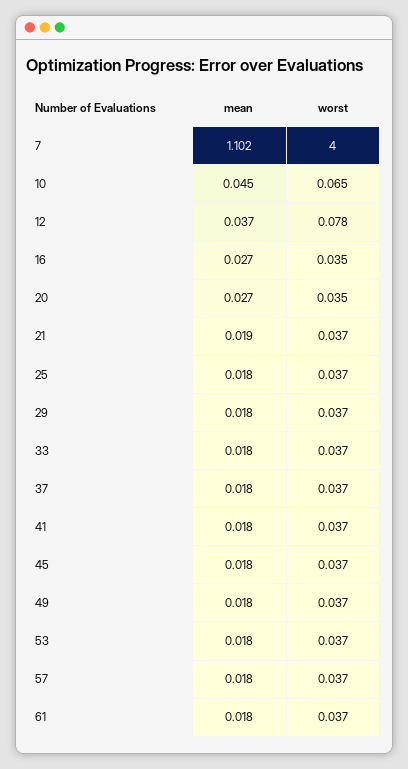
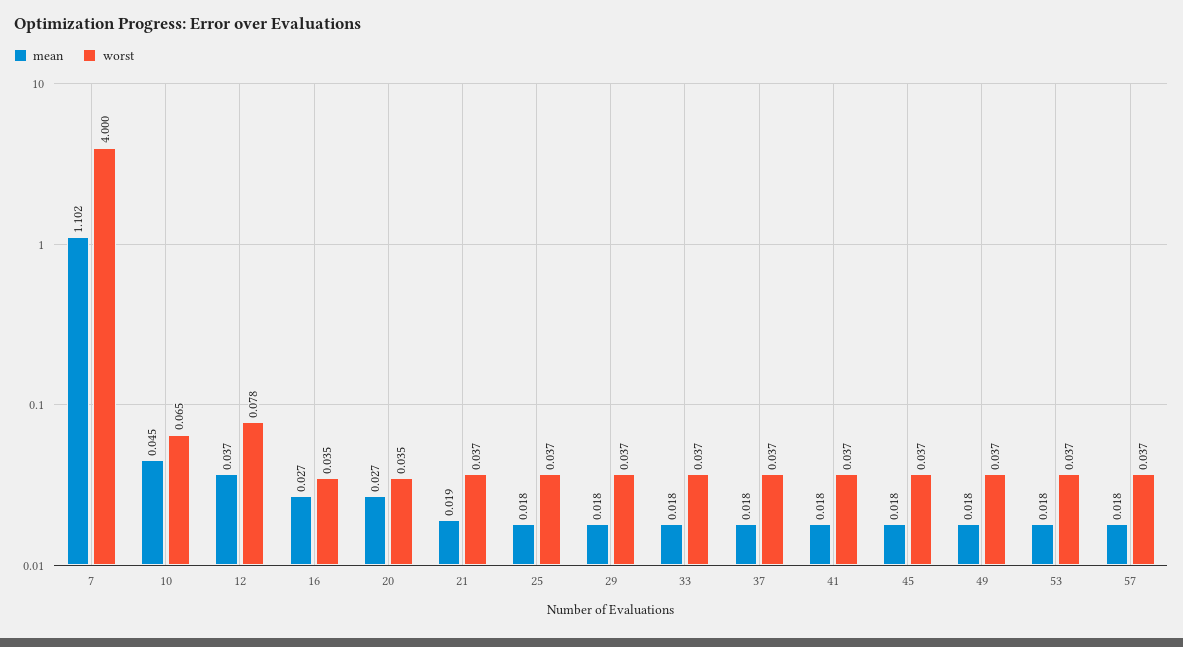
  {
    "mean": {
      "7": 1.102,
      "10": 0.045,
      "12": 0.037,
      "16": 0.027,
      "20": 0.027,
      "21": 0.019,
      "25": 0.018,
      "29": 0.018,
      "33": 0.018,
      "37": 0.018,
      "41": 0.018,
      "45": 0.018,
      "49": 0.018,
      "53": 0.018,
-     "57": 0.018,
+     "57": 0.018
-     "61": 0.018
    },
    "worst": {
      "7": 4,
      "10": 0.065,
      "12": 0.078,
      "16": 0.035,
      "20": 0.035,
      "21": 0.037,
      "25": 0.037,
      "29": 0.037,
      "33": 0.037,
      "37": 0.037,
      "41": 0.037,
      "45": 0.037,
      "49": 0.037,
      "53": 0.037,
-     "57": 0.037,
+     "57": 0.037
-     "61": 0.037
    }
  }

